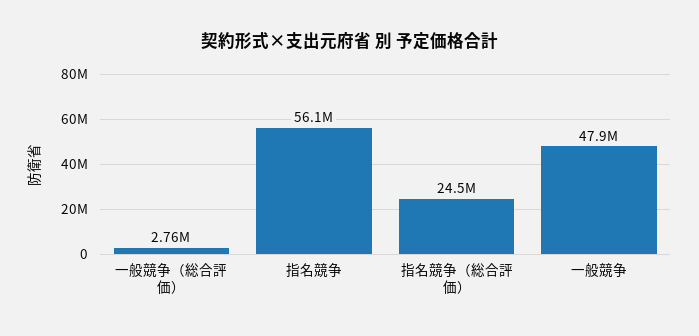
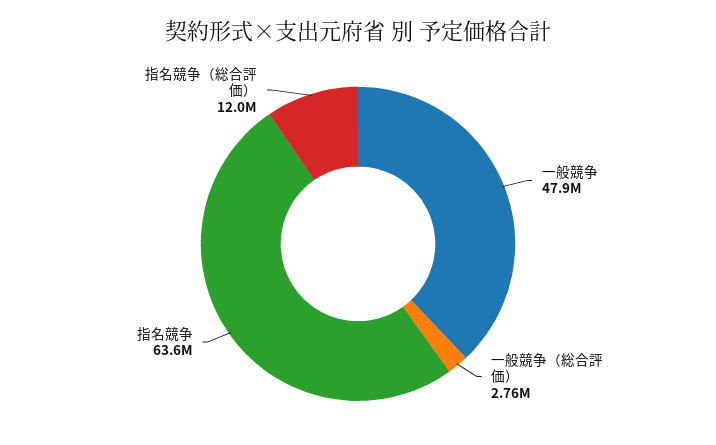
  {
    "一般競争（総合評価）": 2760000,
-   "指名競争": 56100000,
+   "指名競争": 63600000,
-   "指名競争（総合評価）": 24500000,
+   "指名競争（総合評価）": 12000000,
    "一般競争": 47900000
  }

